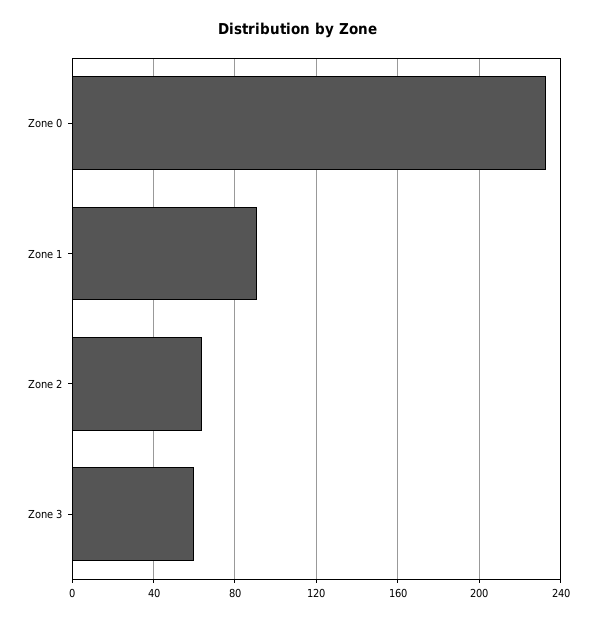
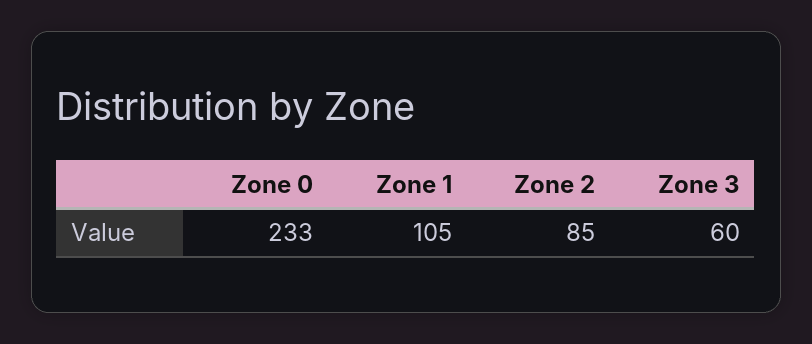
  {
    "Zone 0": 233,
-   "Zone 1": 90,
+   "Zone 1": 105,
-   "Zone 2": 65,
+   "Zone 2": 85,
    "Zone 3": 60
  }

